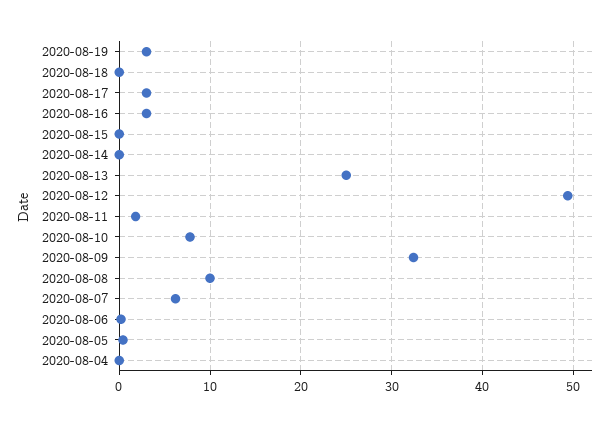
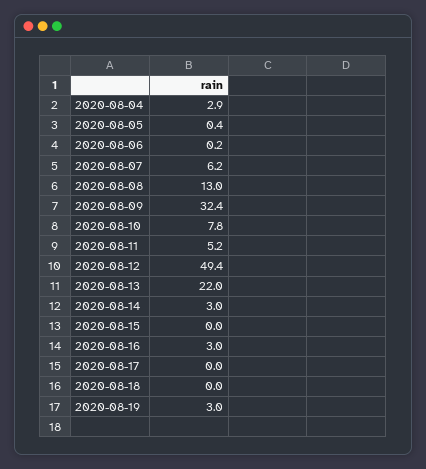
  {
    "2020-08-19": 3,
    "2020-08-18": 0,
-   "2020-08-17": 3,
+   "2020-08-17": 0,
    "2020-08-16": 3,
    "2020-08-15": 0,
-   "2020-08-14": 0,
+   "2020-08-14": 3,
-   "2020-08-13": 25,
+   "2020-08-13": 22,
    "2020-08-12": 49.4,
-   "2020-08-11": 2,
+   "2020-08-11": 5.2,
    "2020-08-10": 7.8,
    "2020-08-09": 32.4,
-   "2020-08-08": 10,
+   "2020-08-08": 13,
    "2020-08-07": 6.2,
    "2020-08-06": 0.2,
    "2020-08-05": 0.4,
-   "2020-08-04": 0
+   "2020-08-04": 2.9
  }

